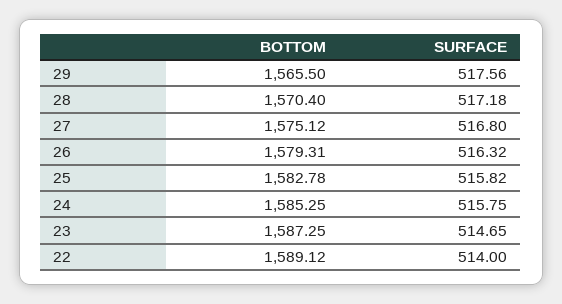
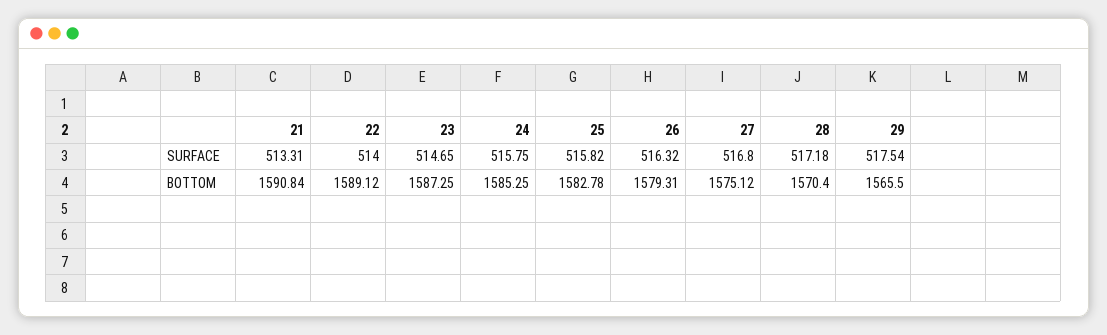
  {
    "BOTTOM": {
      "29": 1565.5,
      "28": 1570.4,
      "27": 1575.12,
      "26": 1579.31,
      "25": 1582.78,
      "24": 1585.25,
      "23": 1587.25,
-     "22": 1589.12
+     "22": 1589.12,
+     "21": 1590.84
    },
    "SURFACE": {
-     "29": 517.56,
+     "29": 517.54,
      "28": 517.18,
      "27": 516.8,
      "26": 516.32,
      "25": 515.82,
      "24": 515.75,
      "23": 514.65,
-     "22": 514
+     "22": 514,
+     "21": 513.31
    }
  }

